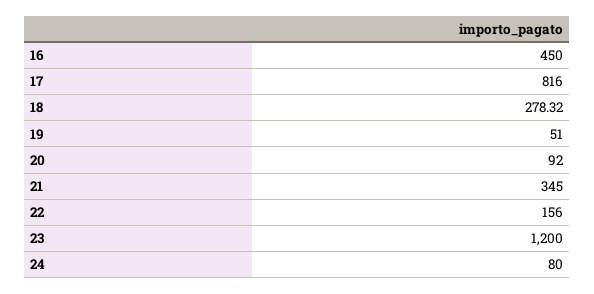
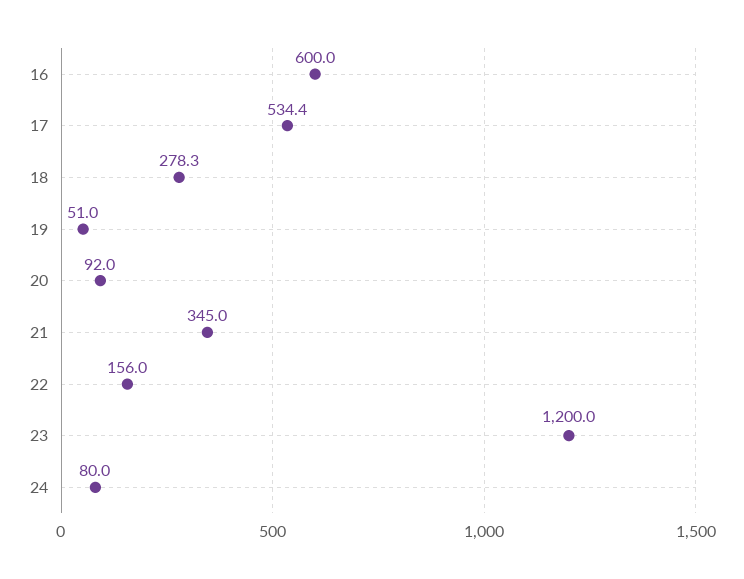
  {
-   "16": 450,
+   "16": 600,
-   "17": 816,
+   "17": 534.4,
    "18": 278.32,
    "19": 51,
    "20": 92,
    "21": 345,
    "22": 156,
    "23": 1200,
    "24": 80
  }

